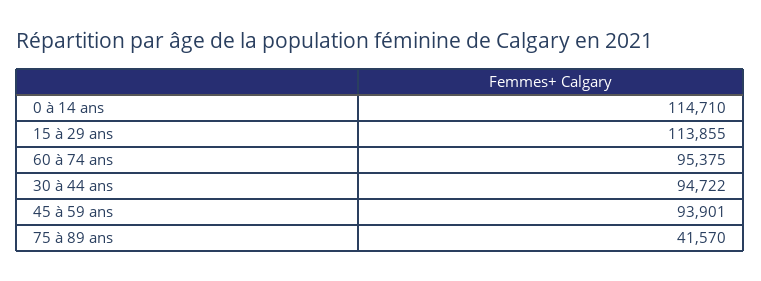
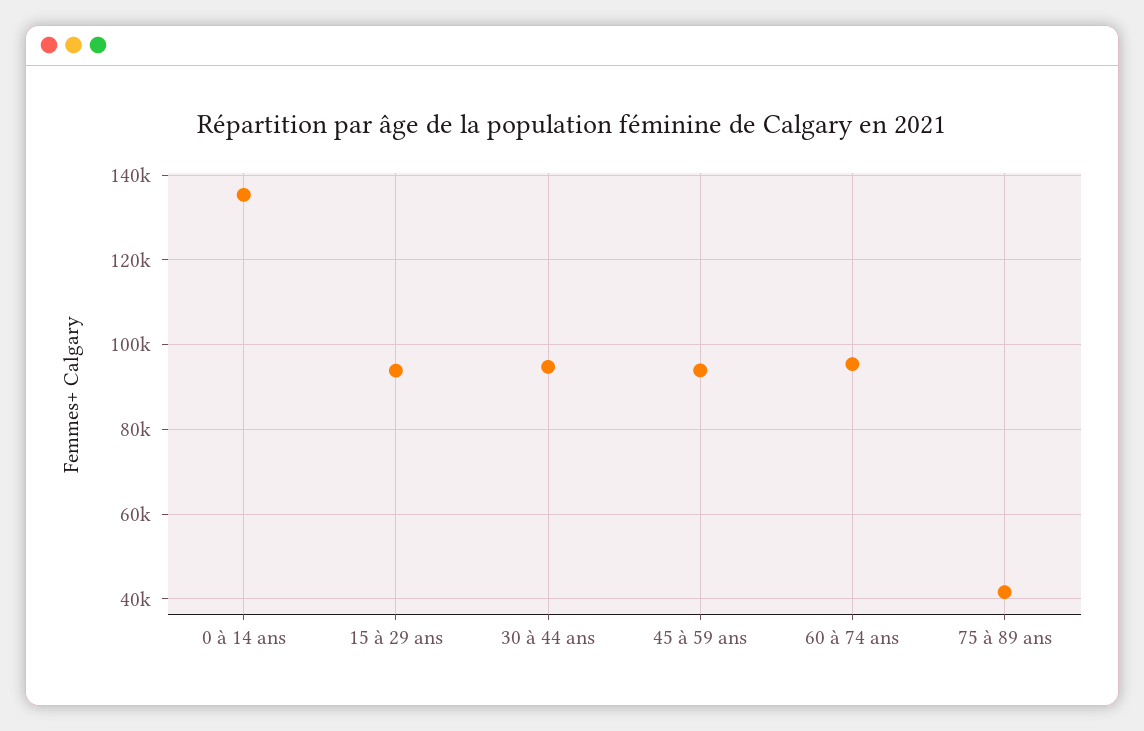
  {
-   "0 à 14 ans": 114710,
+   "0 à 14 ans": 136000,
-   "15 à 29 ans": 113855,
+   "15 à 29 ans": 94000,
    "60 à 74 ans": 95375,
    "30 à 44 ans": 94722,
    "45 à 59 ans": 93901,
    "75 à 89 ans": 41570
  }

